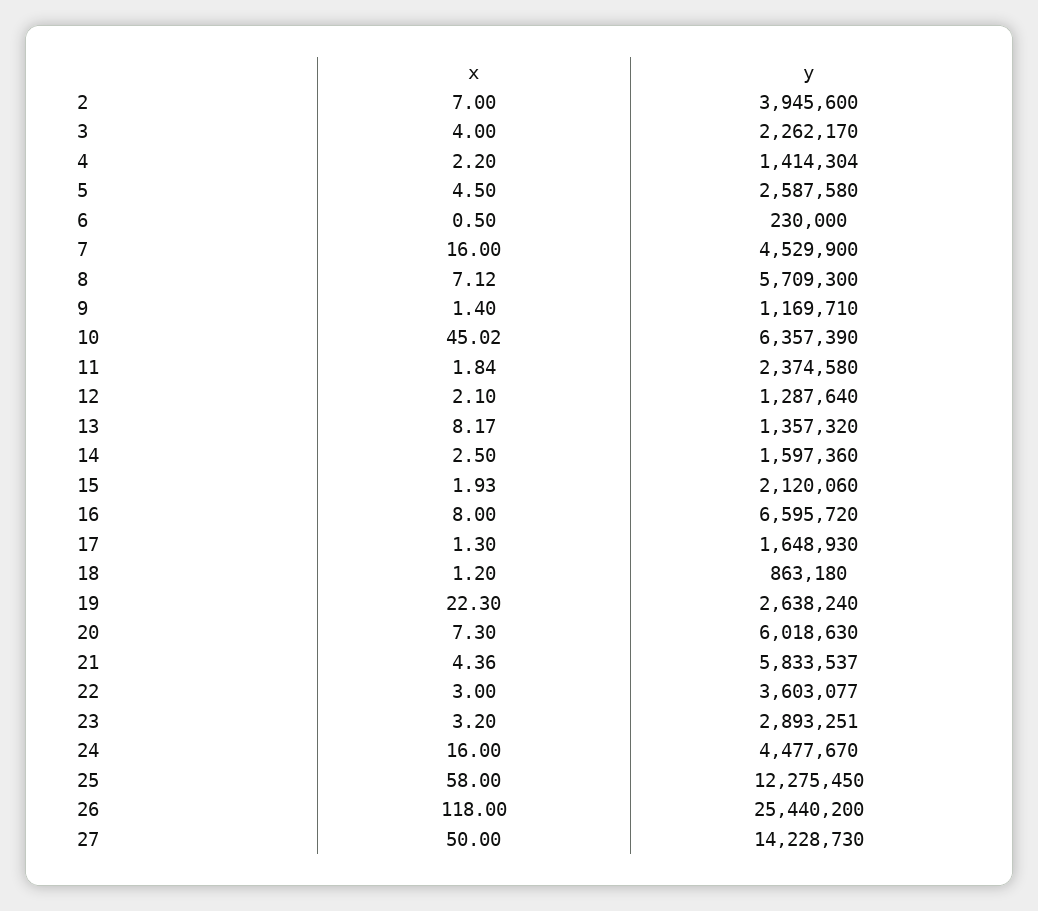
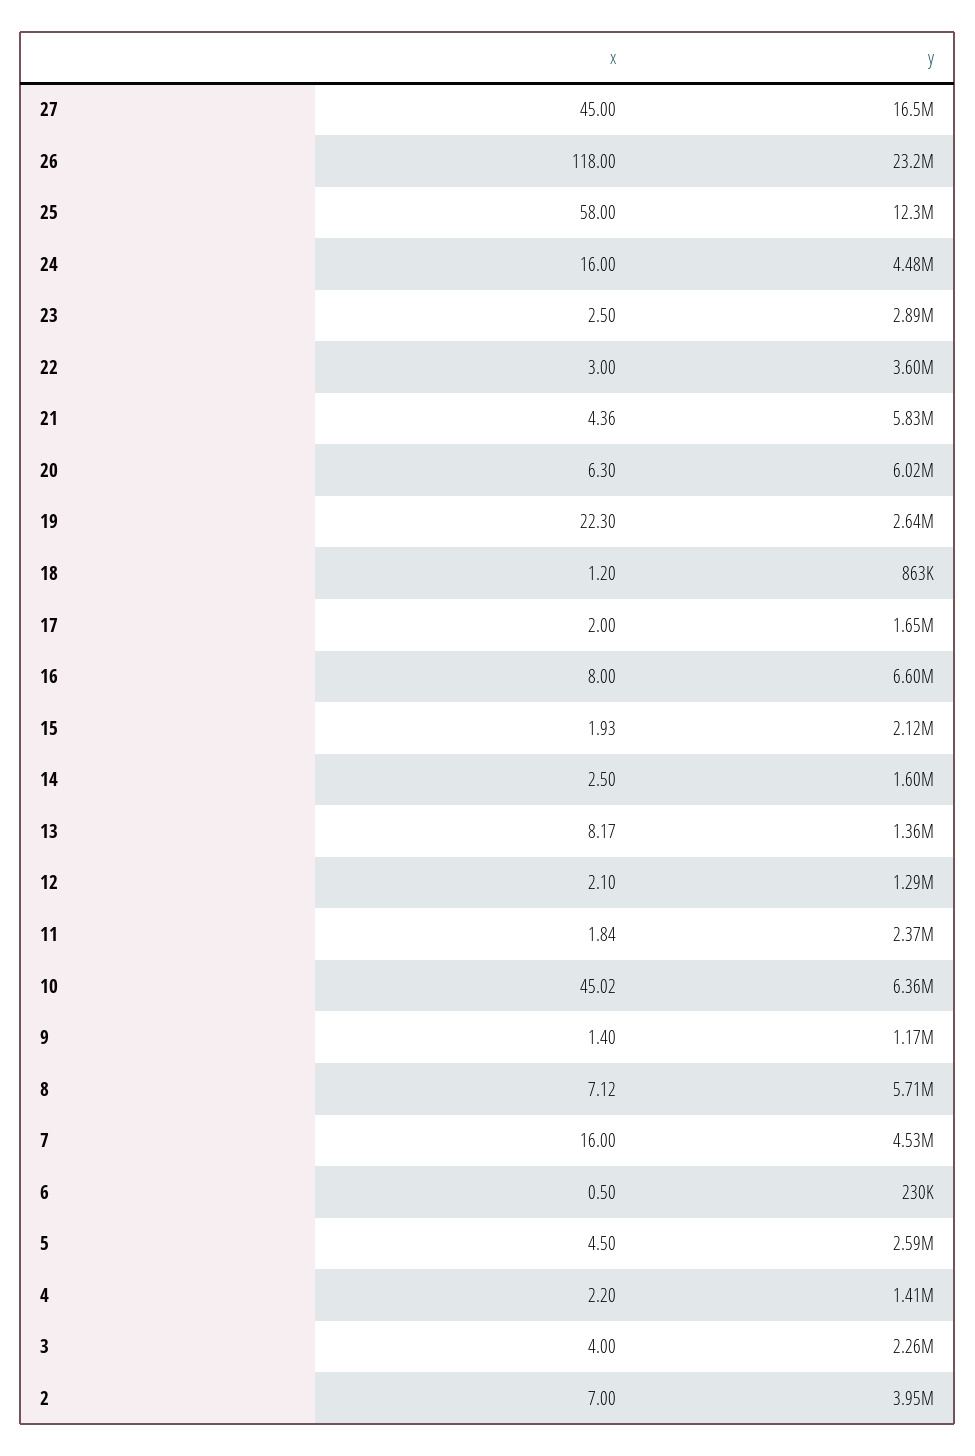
  {
    "x": {
      "2": 7,
      "3": 4,
      "4": 2.2,
      "5": 4.5,
      "6": 0.5,
      "7": 16,
      "8": 7.12,
      "9": 1.4,
      "10": 45.02,
      "11": 1.84,
      "12": 2.1,
      "13": 8.17,
      "14": 2.5,
      "15": 1.93,
      "16": 8,
-     "17": 1.3,
+     "17": 2,
      "18": 1.2,
      "19": 22.3,
-     "20": 7.3,
+     "20": 6.3,
      "21": 4.36,
      "22": 3,
-     "23": 3.2,
+     "23": 2.5,
      "24": 16,
      "25": 58,
      "26": 118,
-     "27": 50
+     "27": 45
    },
    "y": {
      "2": 3945600,
      "3": 2262170,
      "4": 1414304,
      "5": 2587580,
      "6": 230000,
      "7": 4529900,
      "8": 5709300,
      "9": 1169710,
      "10": 6357390,
      "11": 2374580,
      "12": 1287640,
      "13": 1357320,
      "14": 1597360,
      "15": 2120060,
      "16": 6595720,
      "17": 1648930,
      "18": 863180,
      "19": 2638240,
      "20": 6018630,
      "21": 5833537,
      "22": 3603077,
      "23": 2893251,
      "24": 4477670,
      "25": 12275450,
-     "26": 25440200,
+     "26": 23200000,
-     "27": 14228730
+     "27": 16500000
    }
  }

